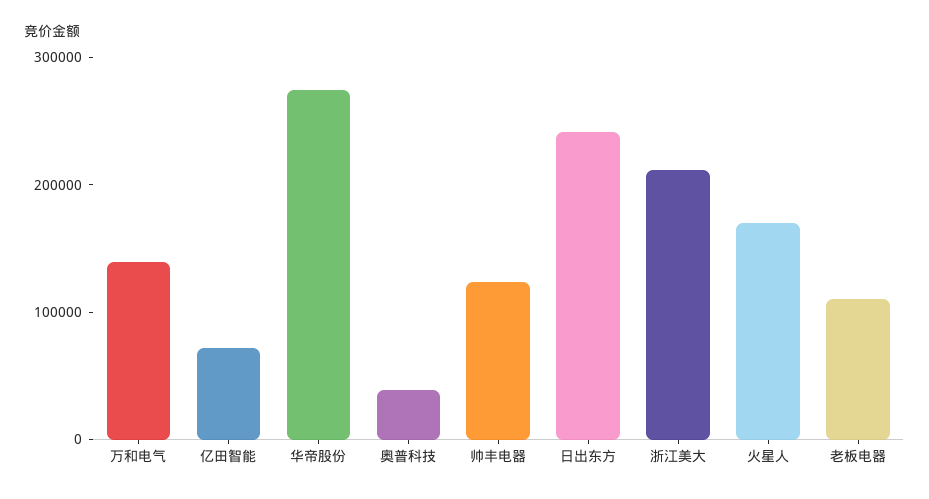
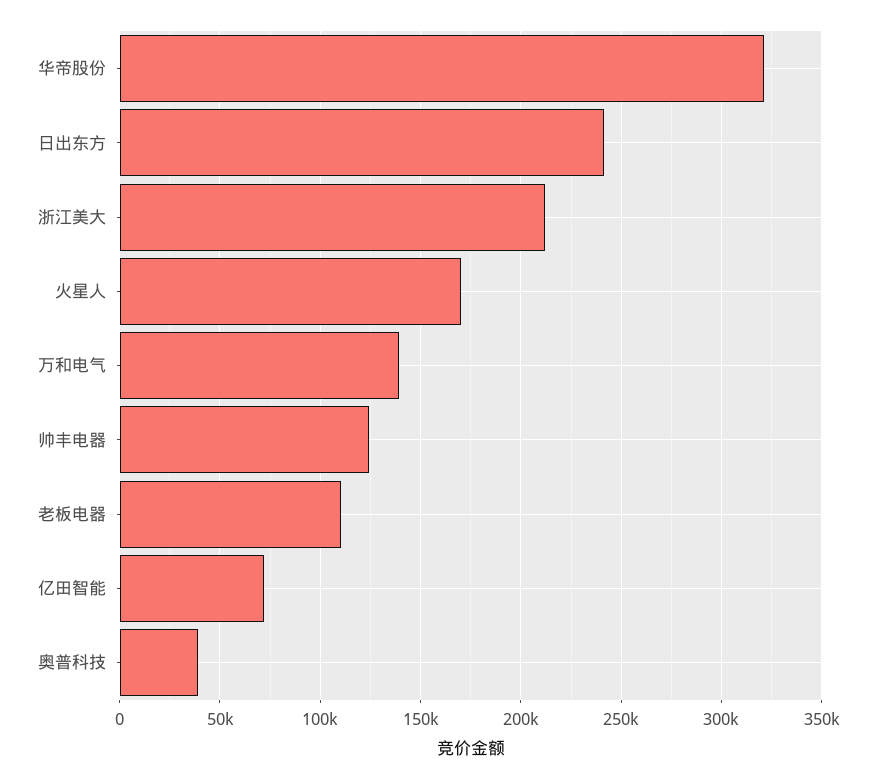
  {
    "万和电气": 140000,
    "亿田智能": 70000,
-   "华帝股份": 280000,
+   "华帝股份": 320000,
    "奥普科技": 40000,
    "帅丰电器": 125000,
    "日出东方": 240000,
    "浙江美大": 210000,
    "火星人": 170000,
    "老板电器": 110000
  }

